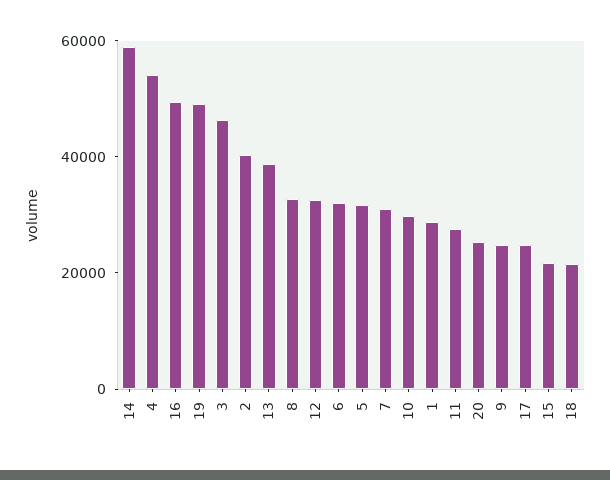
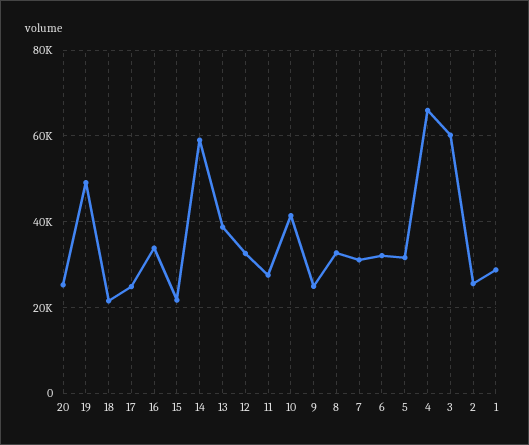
  {
    "14": 60000,
-   "4": 55000,
+   "4": 66000,
-   "16": 50000,
+   "16": 34000,
    "19": 50000,
-   "3": 45000,
+   "3": 60000,
-   "2": 40000,
+   "2": 26000,
    "13": 38000,
    "8": 32000,
    "12": 32000,
    "6": 32000,
    "5": 32000,
    "7": 32000,
-   "10": 30000,
+   "10": 42000,
    "1": 28000,
    "11": 28000,
    "20": 26000,
    "9": 24000,
    "17": 24000,
    "15": 22000,
    "18": 22000
  }

